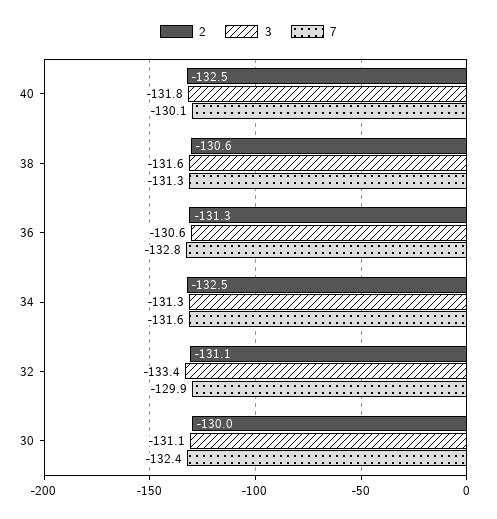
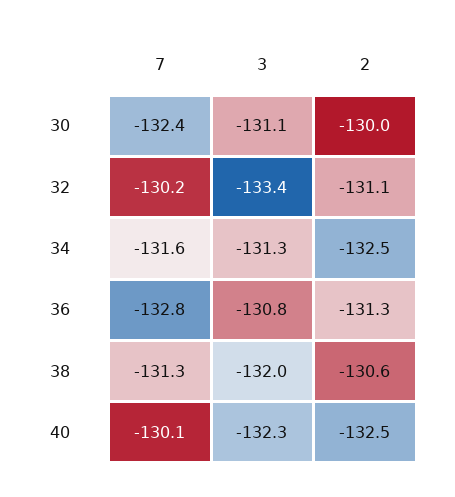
  {
    "2": {
      "40": -132.5,
      "38": -130.6,
      "36": -131.3,
      "34": -132.5,
      "32": -131.1,
      "30": -130
    },
    "3": {
-     "40": -131.8,
+     "40": -132.3,
-     "38": -131.6,
+     "38": -132,
-     "36": -130.6,
+     "36": -130.8,
      "34": -131.3,
      "32": -133.4,
      "30": -131.1
    },
    "7": {
      "40": -130.1,
      "38": -131.3,
      "36": -132.8,
      "34": -131.6,
-     "32": -129.9,
+     "32": -130.2,
      "30": -132.4
    }
  }

